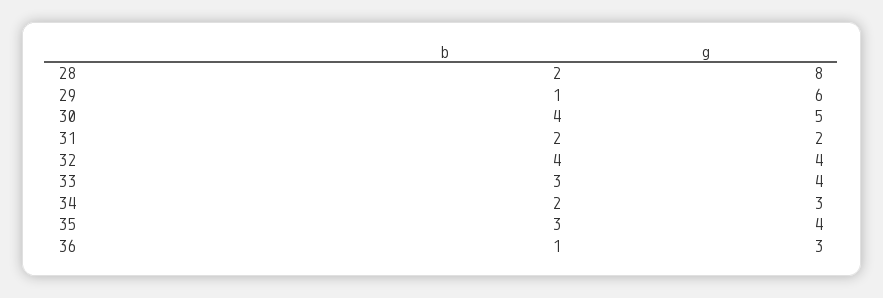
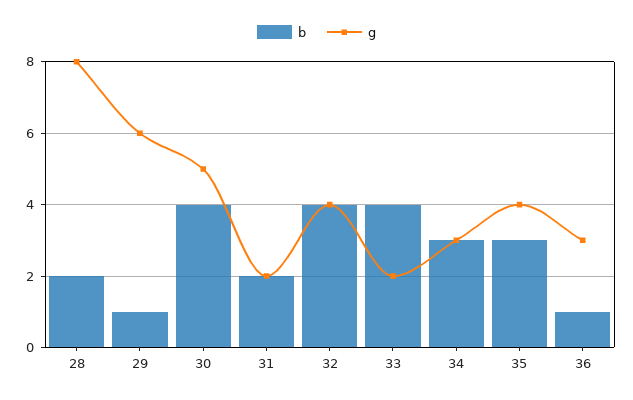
  {
    "b": {
      "28": 2,
      "29": 1,
      "30": 4,
      "31": 2,
      "32": 4,
-     "33": 3,
+     "33": 4,
-     "34": 2,
+     "34": 3,
      "35": 3,
      "36": 1
    },
    "g": {
      "28": 8,
      "29": 6,
      "30": 5,
      "31": 2,
      "32": 4,
-     "33": 4,
+     "33": 2,
      "34": 3,
      "35": 4,
      "36": 3
    }
  }

